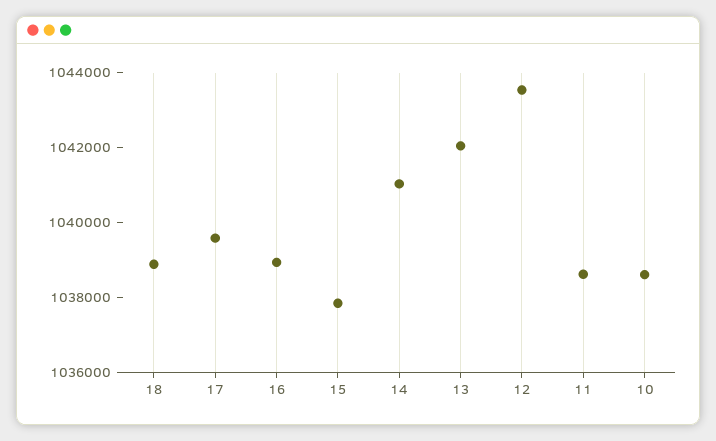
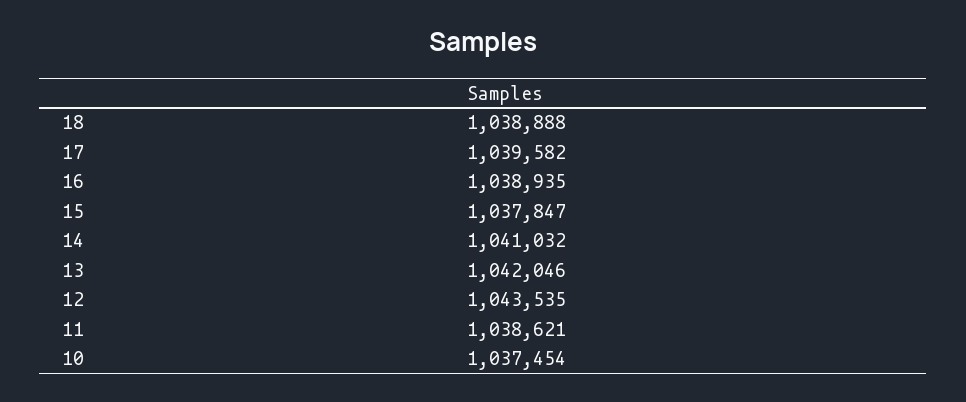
  {
    "18": 1038888,
    "17": 1039582,
    "16": 1038935,
    "15": 1037847,
    "14": 1041032,
    "13": 1042046,
    "12": 1043535,
    "11": 1038621,
-   "10": 1038500
+   "10": 1037454
  }

